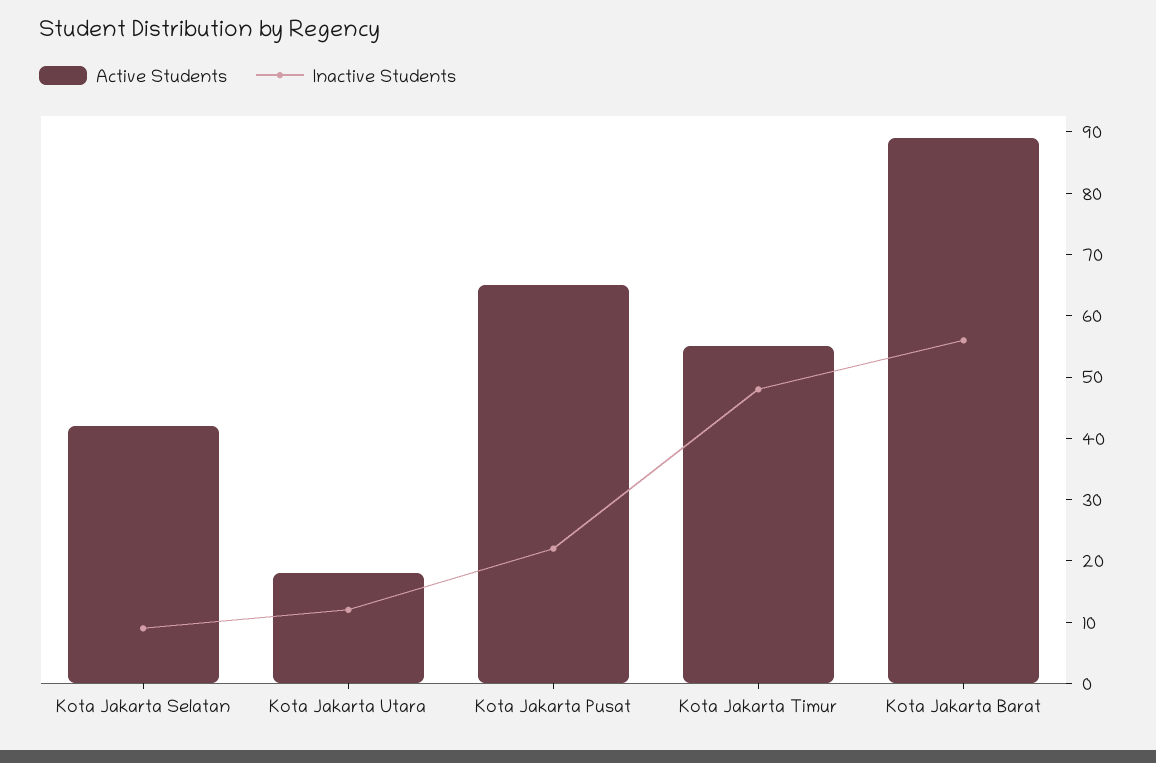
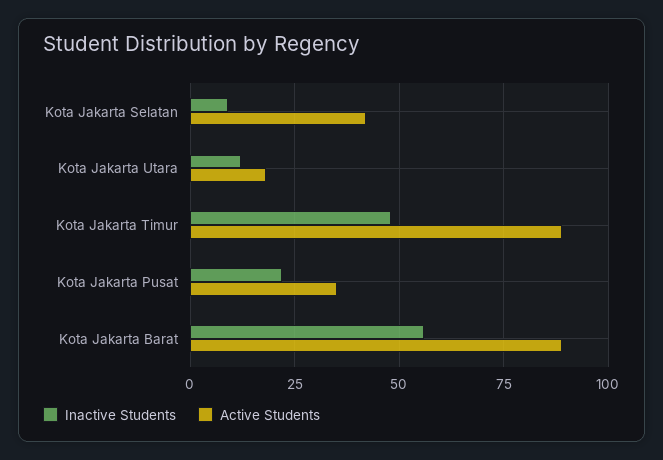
  {
    "Active Students": {
      "Kota Jakarta Selatan": 40,
      "Kota Jakarta Utara": 20,
-     "Kota Jakarta Pusat": 65,
+     "Kota Jakarta Pusat": 35,
-     "Kota Jakarta Timur": 55,
+     "Kota Jakarta Timur": 90,
      "Kota Jakarta Barat": 90
    },
    "Inactive Students": {
      "Kota Jakarta Selatan": 10,
      "Kota Jakarta Utara": 10,
      "Kota Jakarta Pusat": 20,
      "Kota Jakarta Timur": 50,
      "Kota Jakarta Barat": 55
    }
  }

